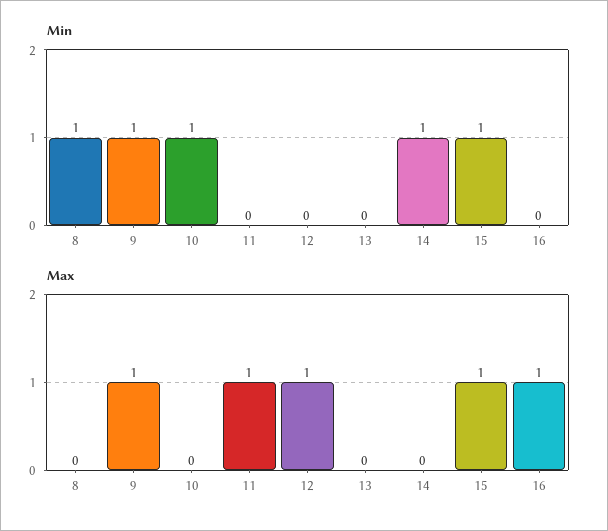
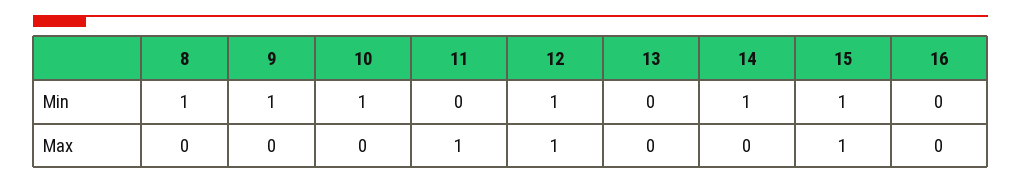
  {
    "Min": {
      "8": 1,
      "9": 1,
      "10": 1,
      "11": 0,
-     "12": 0,
+     "12": 1,
      "13": 0,
      "14": 1,
      "15": 1,
      "16": 0
    },
    "Max": {
      "8": 0,
-     "9": 1,
+     "9": 0,
      "10": 0,
      "11": 1,
      "12": 1,
      "13": 0,
      "14": 0,
      "15": 1,
-     "16": 1
+     "16": 0
    }
  }

